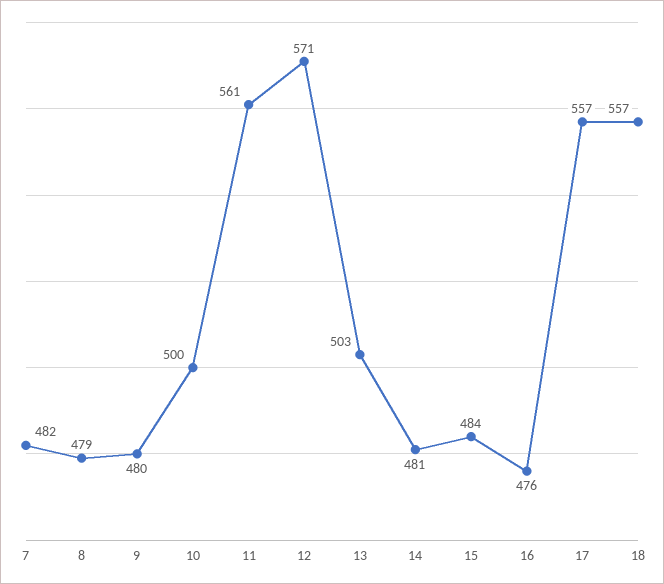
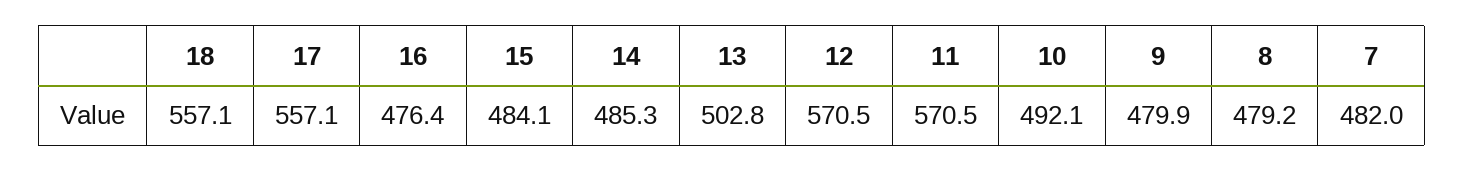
  {
    "7": 482,
    "8": 479.2,
    "9": 479.9,
-   "10": 500,
+   "10": 492.1,
-   "11": 561,
+   "11": 570.5,
    "12": 570.5,
    "13": 502.8,
-   "14": 481,
+   "14": 485.3,
    "15": 484.1,
    "16": 476.4,
    "17": 557.1,
    "18": 557.1
  }

